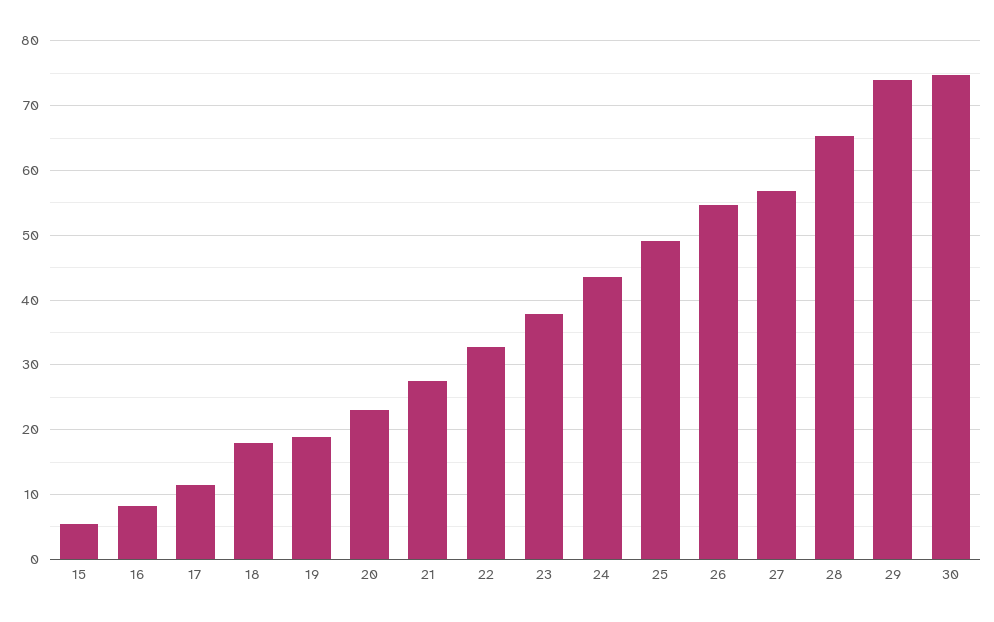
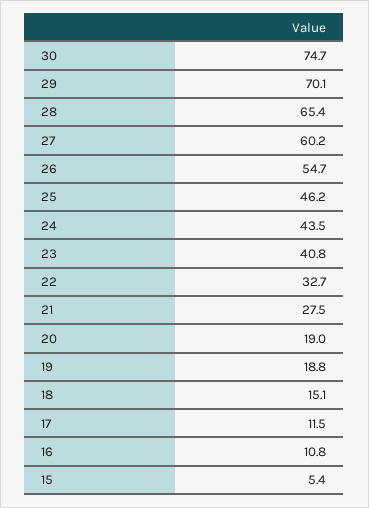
  {
    "15": 5.4,
-   "16": 8,
+   "16": 10.8,
    "17": 11.5,
-   "18": 18,
+   "18": 15.1,
    "19": 18.8,
-   "20": 23,
+   "20": 19,
    "21": 27.5,
    "22": 32.7,
-   "23": 38,
+   "23": 40.8,
    "24": 43.5,
-   "25": 49,
+   "25": 46.2,
    "26": 54.7,
-   "27": 57,
+   "27": 60.2,
    "28": 65.4,
-   "29": 74,
+   "29": 70.1,
    "30": 74.7
  }

